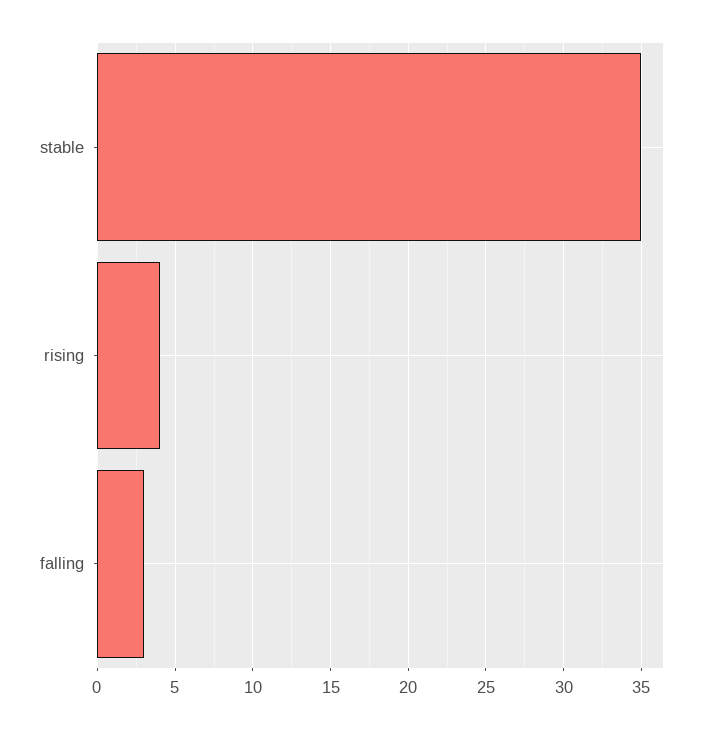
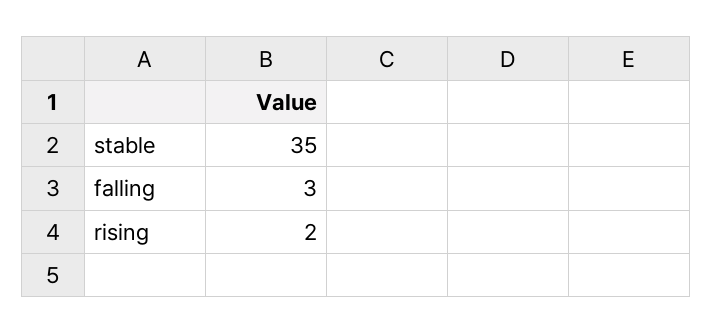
  {
    "stable": 35,
-   "rising": 4,
+   "rising": 2,
    "falling": 3
  }

